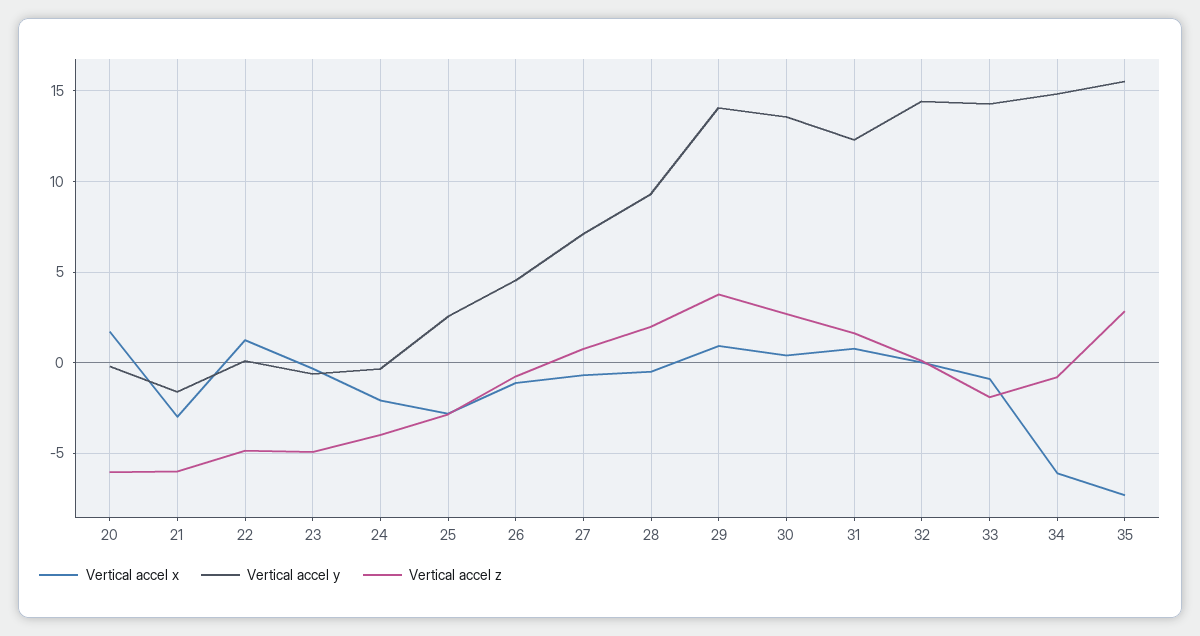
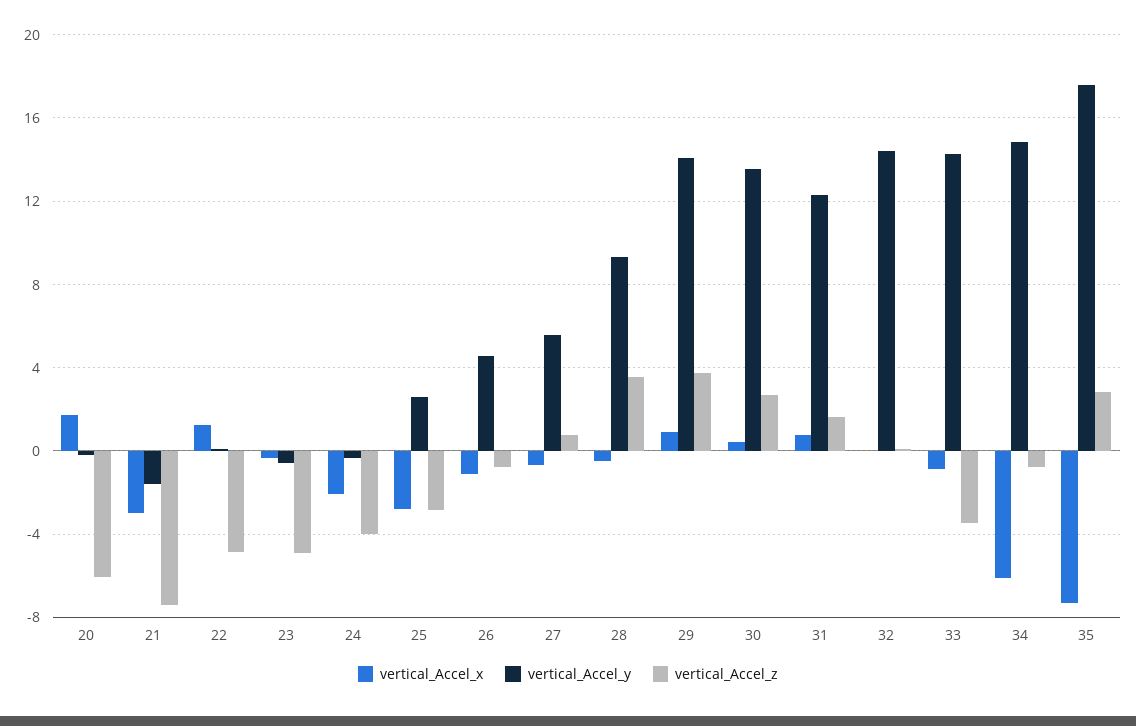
  {
    "Vertical accel x": {
      "20": 1.5,
      "21": -3,
      "22": 1.5,
      "23": -0.5,
      "24": -2,
      "25": -3,
      "26": -1,
      "27": -0.5,
      "28": -0.5,
      "29": 1,
      "30": 0.5,
      "31": 1,
      "32": 0,
      "33": -1,
      "34": -6,
      "35": -7.5
    },
    "Vertical accel y": {
      "20": 0,
      "21": -1.5,
      "22": 0,
      "23": -0.5,
      "24": -0.5,
      "25": 2.5,
      "26": 4.5,
-     "27": 7,
+     "27": 5.5,
      "28": 9.5,
      "29": 14,
      "30": 13.5,
      "31": 12.5,
      "32": 14.5,
      "33": 14.5,
      "34": 15,
-     "35": 15.5
+     "35": 17.5
    },
    "Vertical accel z": {
      "20": -6,
-     "21": -6,
+     "21": -7.5,
      "22": -5,
      "23": -5,
      "24": -4,
      "25": -3,
      "26": -1,
      "27": 1,
-     "28": 2,
+     "28": 3.5,
      "29": 4,
      "30": 2.5,
      "31": 1.5,
      "32": 0,
-     "33": -2,
+     "33": -3.5,
      "34": -1,
      "35": 3
    }
  }

